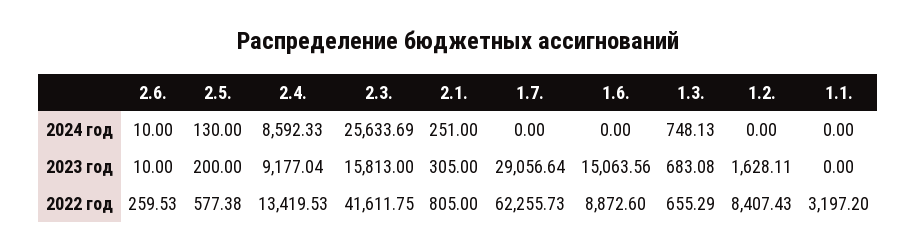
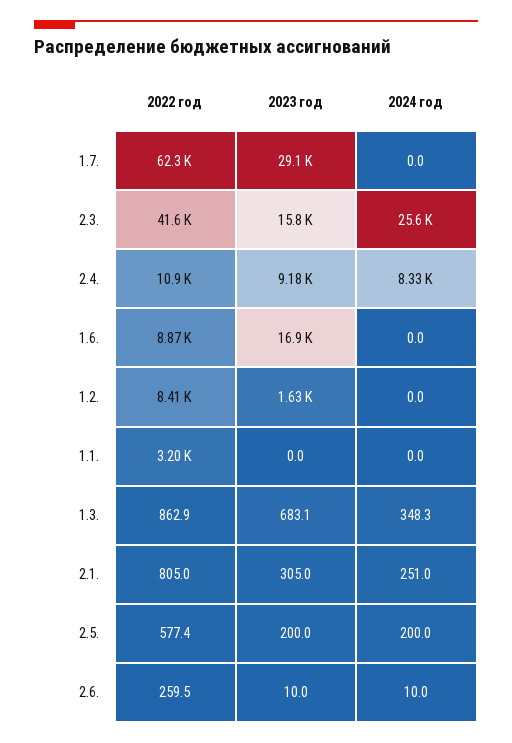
  {
    "2.6.": {
      "2024 год": 10,
      "2023 год": 10,
      "2022 год": 259.53
    },
    "2.5.": {
-     "2024 год": 130,
+     "2024 год": 200,
      "2023 год": 200,
      "2022 год": 577.38
    },
    "2.4.": {
-     "2024 год": 8592.33,
+     "2024 год": 8330,
      "2023 год": 9177.04,
-     "2022 год": 13419.53
+     "2022 год": 10900
    },
    "2.3.": {
      "2024 год": 25633.69,
      "2023 год": 15813,
      "2022 год": 41611.75
    },
    "2.1.": {
      "2024 год": 251,
      "2023 год": 305,
      "2022 год": 805
    },
    "1.7.": {
      "2024 год": 0,
      "2023 год": 29056.64,
      "2022 год": 62255.73
    },
    "1.6.": {
      "2024 год": 0,
-     "2023 год": 15063.56,
+     "2023 год": 16900,
      "2022 год": 8872.6
    },
    "1.3.": {
-     "2024 год": 748.13,
+     "2024 год": 348.3,
      "2023 год": 683.08,
-     "2022 год": 655.29
+     "2022 год": 862.9
    },
    "1.2.": {
      "2024 год": 0,
      "2023 год": 1628.11,
      "2022 год": 8407.43
    },
    "1.1.": {
      "2024 год": 0,
      "2023 год": 0,
      "2022 год": 3197.2
    }
  }

